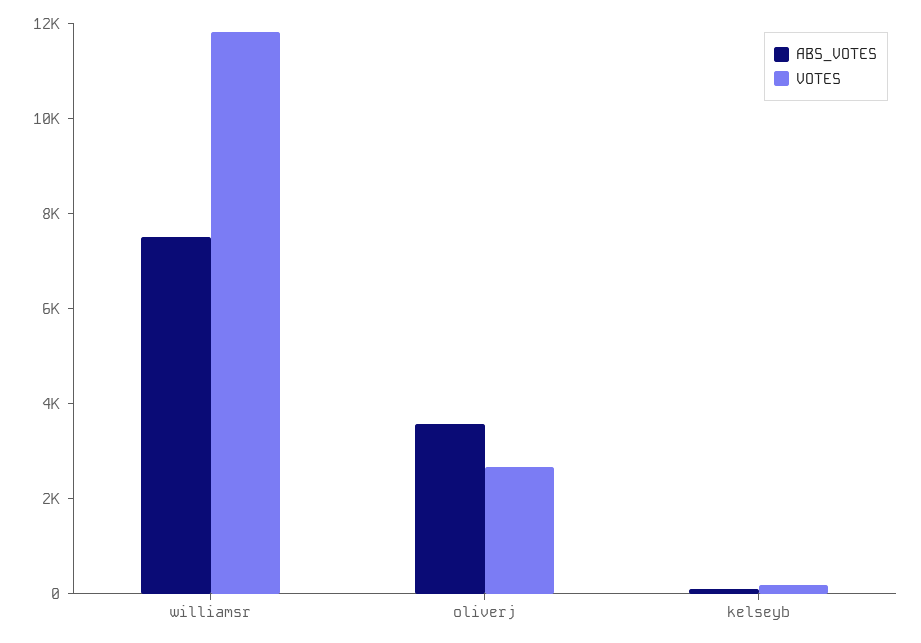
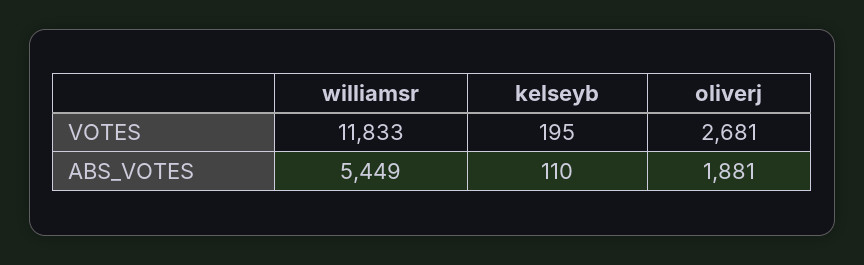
  {
    "ABS_VOTES": {
-     "williamsr": 7500,
+     "williamsr": 5449,
-     "oliverj": 3500,
+     "oliverj": 1881,
      "kelseyb": 110
    },
    "VOTES": {
      "williamsr": 11833,
      "oliverj": 2681,
      "kelseyb": 195
    }
  }

